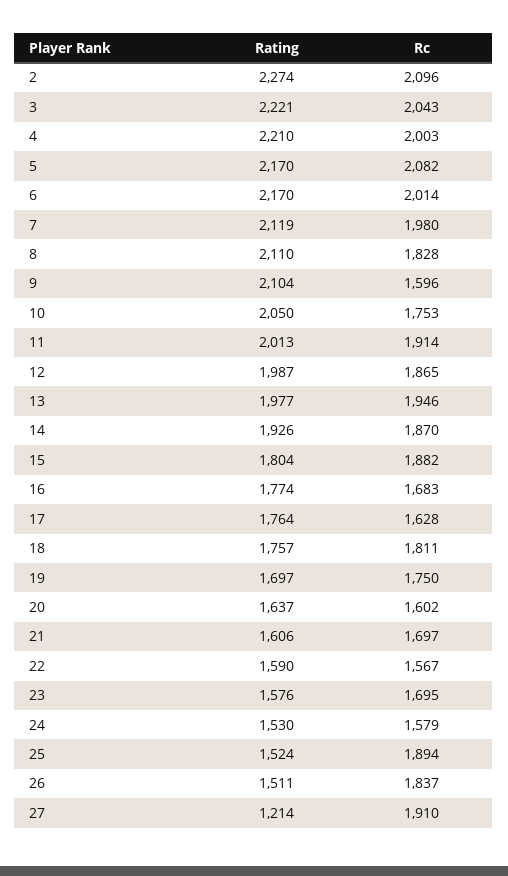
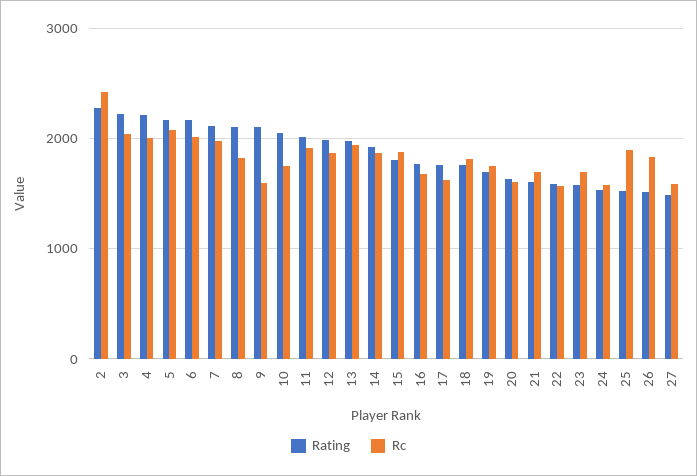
  {
    "Rating": {
      "2": 2274,
      "3": 2221,
      "4": 2210,
      "5": 2170,
      "6": 2170,
      "7": 2119,
      "8": 2110,
      "9": 2104,
      "10": 2050,
      "11": 2013,
      "12": 1987,
      "13": 1977,
      "14": 1926,
      "15": 1804,
      "16": 1774,
      "17": 1764,
      "18": 1757,
      "19": 1697,
      "20": 1637,
      "21": 1606,
      "22": 1590,
      "23": 1576,
      "24": 1530,
      "25": 1524,
      "26": 1511,
-     "27": 1214
+     "27": 1500
    },
    "Rc": {
-     "2": 2096,
+     "2": 2400,
      "3": 2043,
      "4": 2003,
      "5": 2082,
      "6": 2014,
      "7": 1980,
      "8": 1828,
      "9": 1596,
      "10": 1753,
      "11": 1914,
      "12": 1865,
      "13": 1946,
      "14": 1870,
      "15": 1882,
      "16": 1683,
      "17": 1628,
      "18": 1811,
      "19": 1750,
      "20": 1602,
      "21": 1697,
      "22": 1567,
      "23": 1695,
      "24": 1579,
      "25": 1894,
      "26": 1837,
-     "27": 1910
+     "27": 1600
    }
  }

